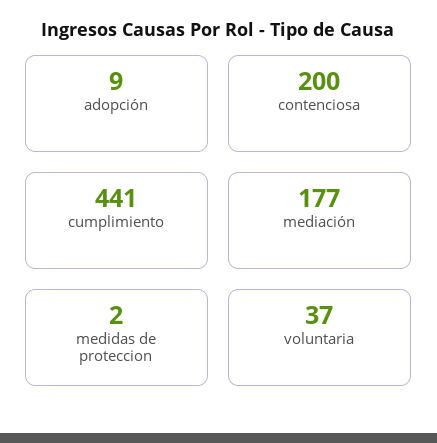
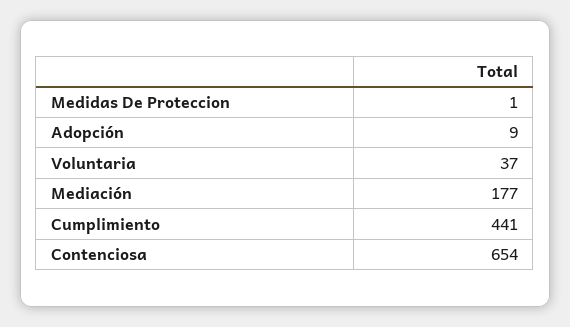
  {
    "adopción": 9,
-   "contenciosa": 200,
+   "contenciosa": 654,
    "cumplimiento": 441,
    "mediación": 177,
-   "medidas de proteccion": 2,
+   "medidas de proteccion": 1,
    "voluntaria": 37
  }

